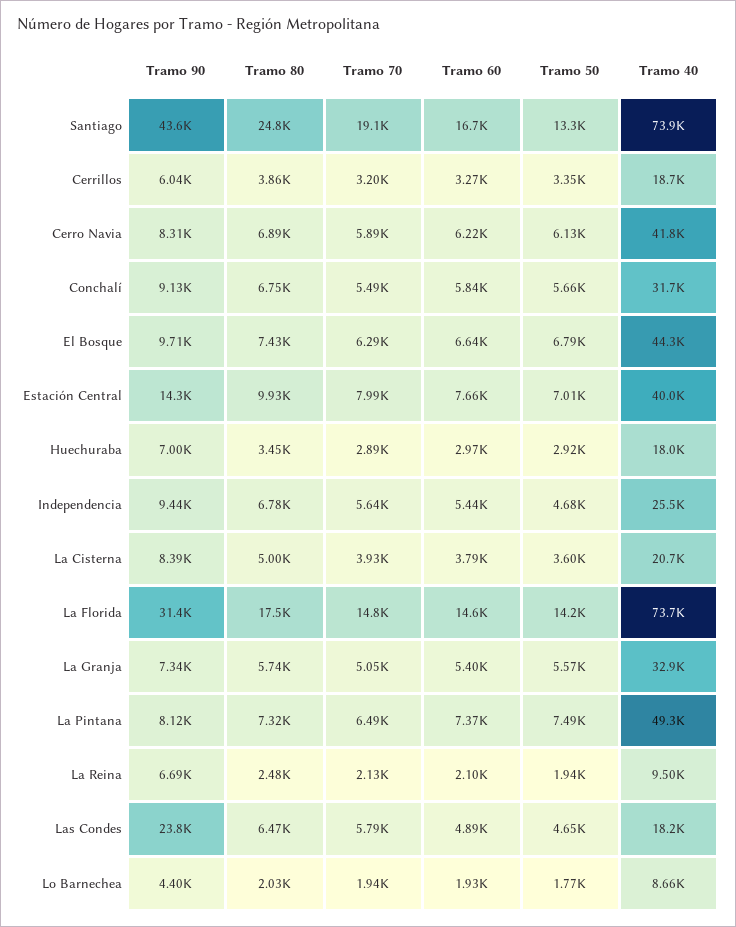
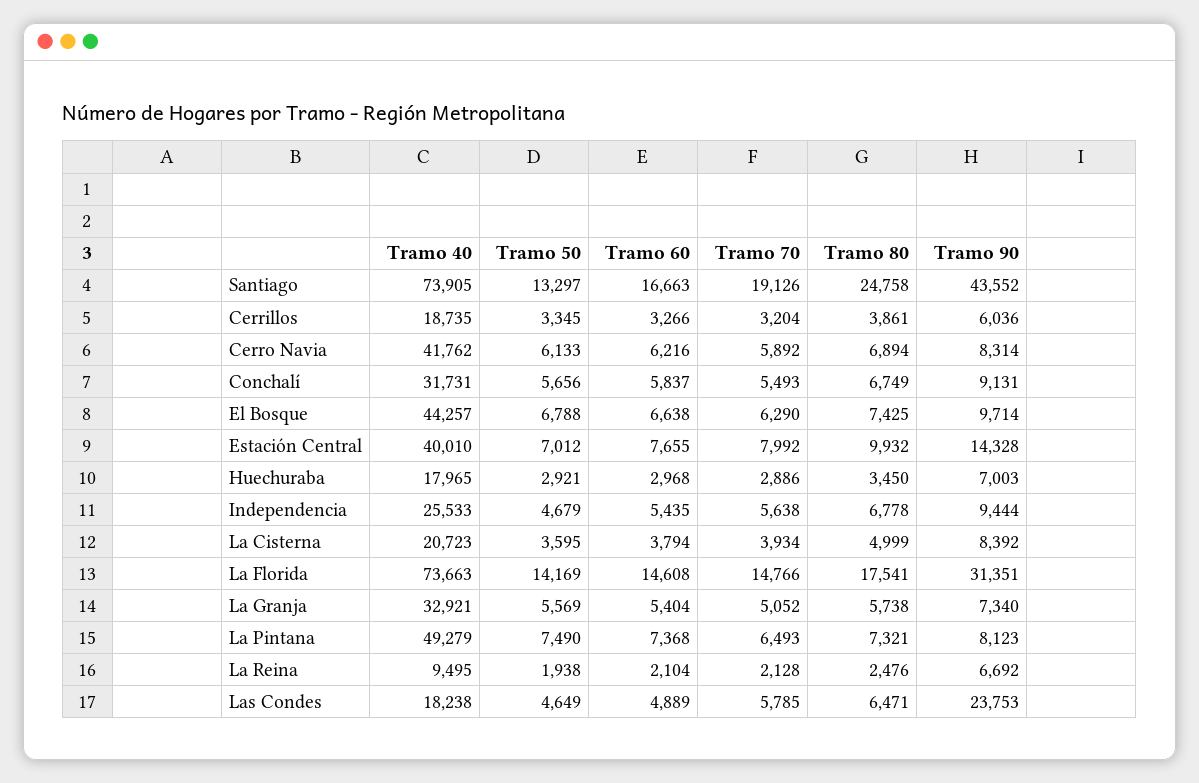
  {
    "Tramo 90": {
      "Santiago": 43552,
      "Cerrillos": 6036,
      "Cerro Navia": 8314,
      "Conchalí": 9131,
      "El Bosque": 9714,
      "Estación Central": 14328,
      "Huechuraba": 7003,
      "Independencia": 9444,
      "La Cisterna": 8392,
      "La Florida": 31351,
      "La Granja": 7340,
      "La Pintana": 8123,
      "La Reina": 6692,
-     "Las Condes": 23753,
+     "Las Condes": 23753
-     "Lo Barnechea": 4400
    },
    "Tramo 80": {
      "Santiago": 24758,
      "Cerrillos": 3861,
      "Cerro Navia": 6894,
      "Conchalí": 6749,
      "El Bosque": 7425,
      "Estación Central": 9932,
      "Huechuraba": 3450,
      "Independencia": 6778,
      "La Cisterna": 4999,
      "La Florida": 17541,
      "La Granja": 5738,
      "La Pintana": 7321,
      "La Reina": 2476,
-     "Las Condes": 6471,
+     "Las Condes": 6471
-     "Lo Barnechea": 2030
    },
    "Tramo 70": {
      "Santiago": 19126,
      "Cerrillos": 3204,
      "Cerro Navia": 5892,
      "Conchalí": 5493,
      "El Bosque": 6290,
      "Estación Central": 7992,
      "Huechuraba": 2886,
      "Independencia": 5638,
      "La Cisterna": 3934,
      "La Florida": 14766,
      "La Granja": 5052,
      "La Pintana": 6493,
      "La Reina": 2128,
-     "Las Condes": 5785,
+     "Las Condes": 5785
-     "Lo Barnechea": 1940
    },
    "Tramo 60": {
      "Santiago": 16663,
      "Cerrillos": 3266,
      "Cerro Navia": 6216,
      "Conchalí": 5837,
      "El Bosque": 6638,
      "Estación Central": 7655,
      "Huechuraba": 2968,
      "Independencia": 5435,
      "La Cisterna": 3794,
      "La Florida": 14608,
      "La Granja": 5404,
      "La Pintana": 7368,
      "La Reina": 2104,
-     "Las Condes": 4889,
+     "Las Condes": 4889
-     "Lo Barnechea": 1930
    },
    "Tramo 50": {
      "Santiago": 13297,
      "Cerrillos": 3345,
      "Cerro Navia": 6133,
      "Conchalí": 5656,
      "El Bosque": 6788,
      "Estación Central": 7012,
      "Huechuraba": 2921,
      "Independencia": 4679,
      "La Cisterna": 3595,
      "La Florida": 14169,
      "La Granja": 5569,
      "La Pintana": 7490,
      "La Reina": 1938,
-     "Las Condes": 4649,
+     "Las Condes": 4649
-     "Lo Barnechea": 1770
    },
    "Tramo 40": {
      "Santiago": 73905,
      "Cerrillos": 18735,
      "Cerro Navia": 41762,
      "Conchalí": 31731,
      "El Bosque": 44257,
      "Estación Central": 40010,
      "Huechuraba": 17965,
      "Independencia": 25533,
      "La Cisterna": 20723,
      "La Florida": 73663,
      "La Granja": 32921,
      "La Pintana": 49279,
      "La Reina": 9495,
-     "Las Condes": 18238,
+     "Las Condes": 18238
-     "Lo Barnechea": 8660
    }
  }

